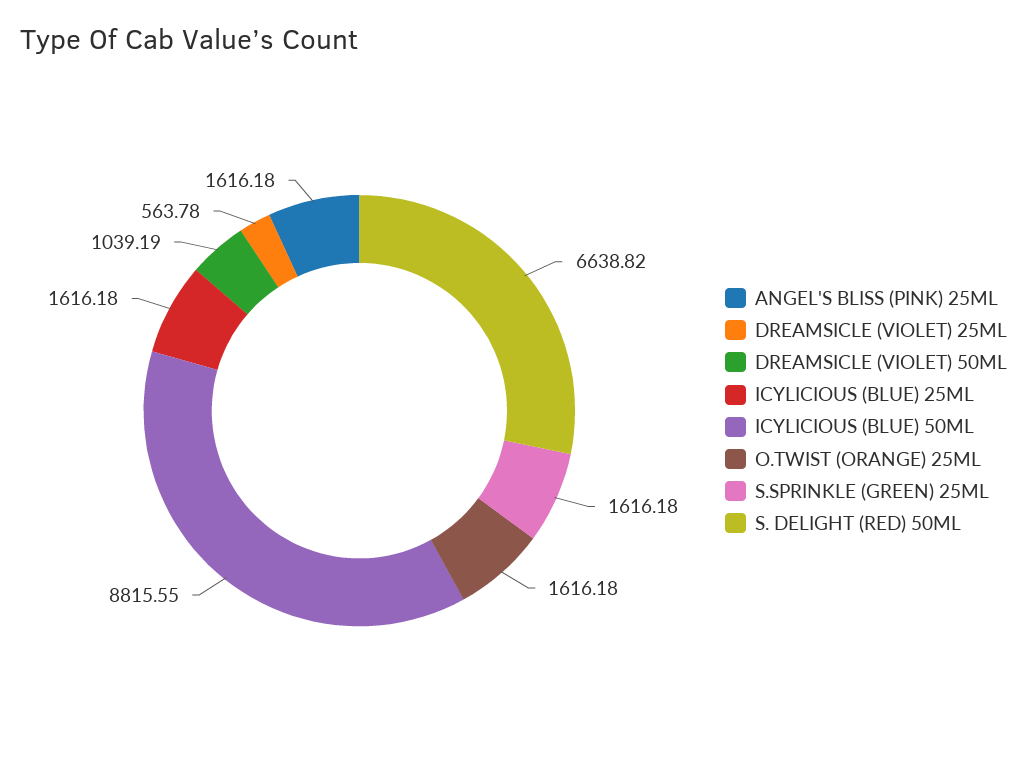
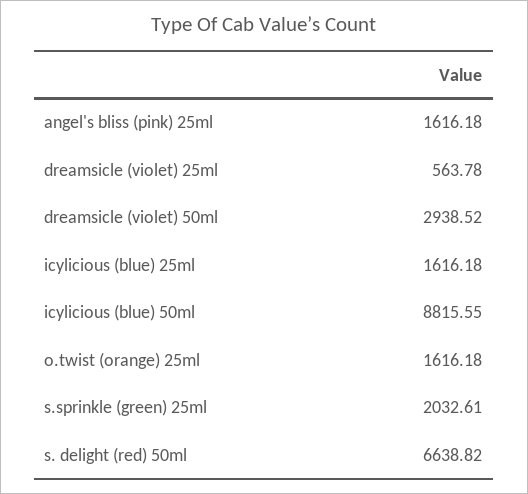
  {
    "ANGEL'S BLISS (PINK) 25ML": 1616.18,
    "DREAMSICLE (VIOLET) 25ML": 563.78,
-   "DREAMSICLE (VIOLET) 50ML": 1039.19,
+   "DREAMSICLE (VIOLET) 50ML": 2938.52,
    "ICYLICIOUS (BLUE) 25ML": 1616.18,
    "ICYLICIOUS (BLUE) 50ML": 8815.55,
    "O.TWIST (ORANGE) 25ML": 1616.18,
-   "S.SPRINKLE (GREEN) 25ML": 1616.18,
+   "S.SPRINKLE (GREEN) 25ML": 2032.61,
    "S. DELIGHT (RED) 50ML": 6638.82
  }

